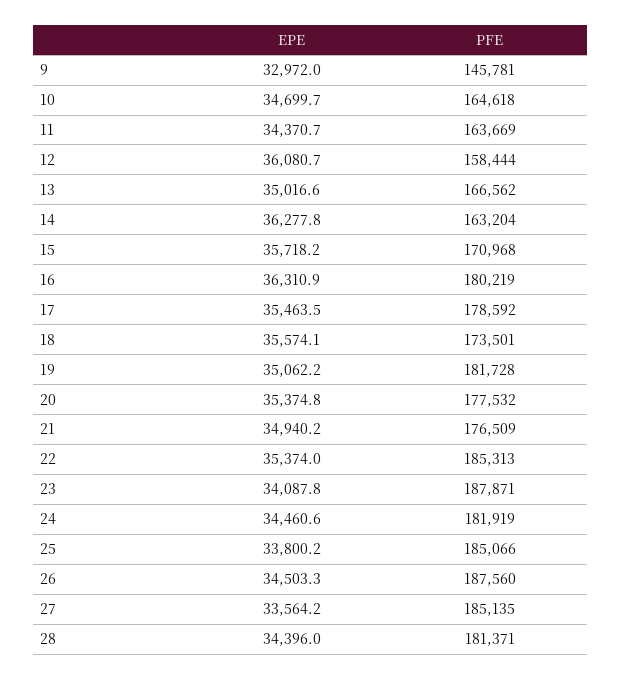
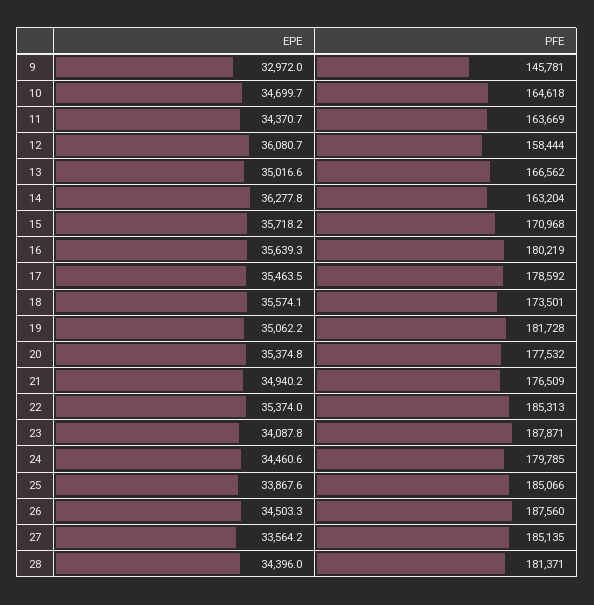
  {
    "EPE": {
      "9": 32972,
      "10": 34699.7,
      "11": 34370.7,
      "12": 36080.7,
      "13": 35016.6,
      "14": 36277.8,
      "15": 35718.2,
-     "16": 36310.9,
+     "16": 35639.3,
      "17": 35463.5,
      "18": 35574.1,
      "19": 35062.2,
      "20": 35374.8,
      "21": 34940.2,
      "22": 35374,
      "23": 34087.8,
      "24": 34460.6,
-     "25": 33800.2,
+     "25": 33867.6,
      "26": 34503.3,
      "27": 33564.2,
      "28": 34396
    },
    "PFE": {
      "9": 145781,
      "10": 164618,
      "11": 163669,
      "12": 158444,
      "13": 166562,
      "14": 163204,
      "15": 170968,
      "16": 180219,
      "17": 178592,
      "18": 173501,
      "19": 181728,
      "20": 177532,
      "21": 176509,
      "22": 185313,
      "23": 187871,
-     "24": 181919,
+     "24": 179785,
      "25": 185066,
      "26": 187560,
      "27": 185135,
      "28": 181371
    }
  }

